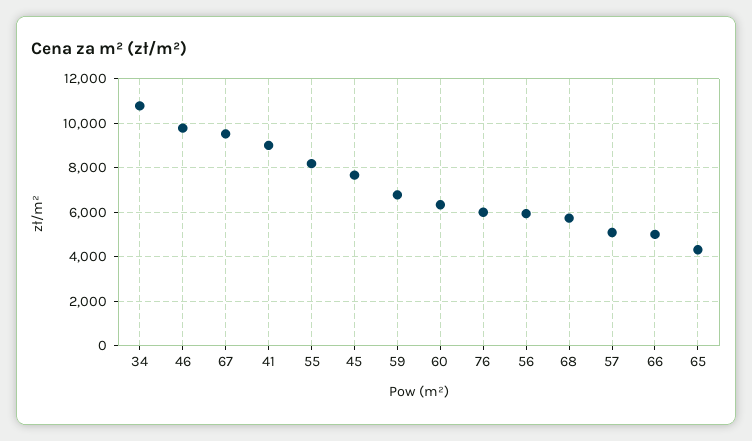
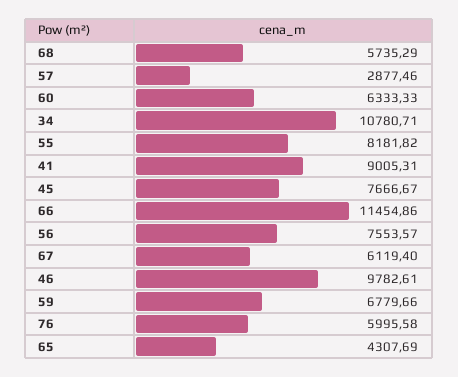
  {
    "34": 10780.71,
    "46": 9782.61,
-   "67": 9500,
+   "67": 6119.4,
    "41": 9005.31,
    "55": 8181.82,
    "45": 7666.67,
    "59": 6779.66,
    "60": 6333.33,
    "76": 5995.58,
-   "56": 6000,
+   "56": 7553.57,
    "68": 5735.29,
-   "57": 5000,
+   "57": 2877.46,
-   "66": 5000,
+   "66": 11454.86,
    "65": 4307.69
  }

